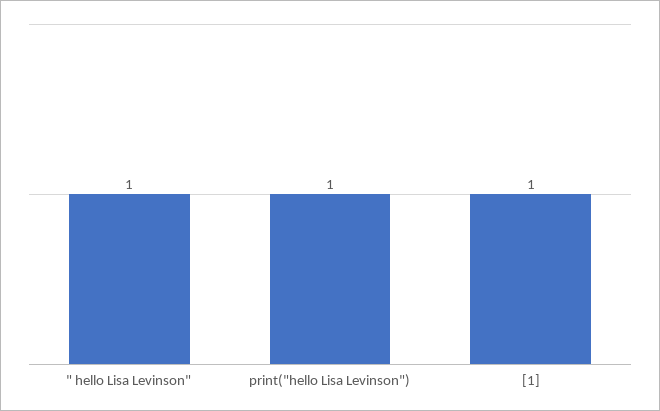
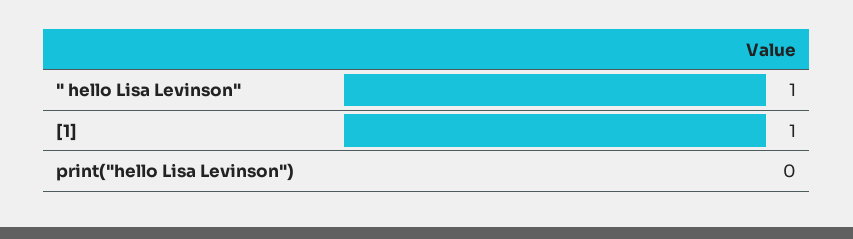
  {
    "\" hello Lisa Levinson\"": 1,
-   "print(\"hello Lisa Levinson\")": 1,
+   "print(\"hello Lisa Levinson\")": 0,
    "[1]": 1
  }

